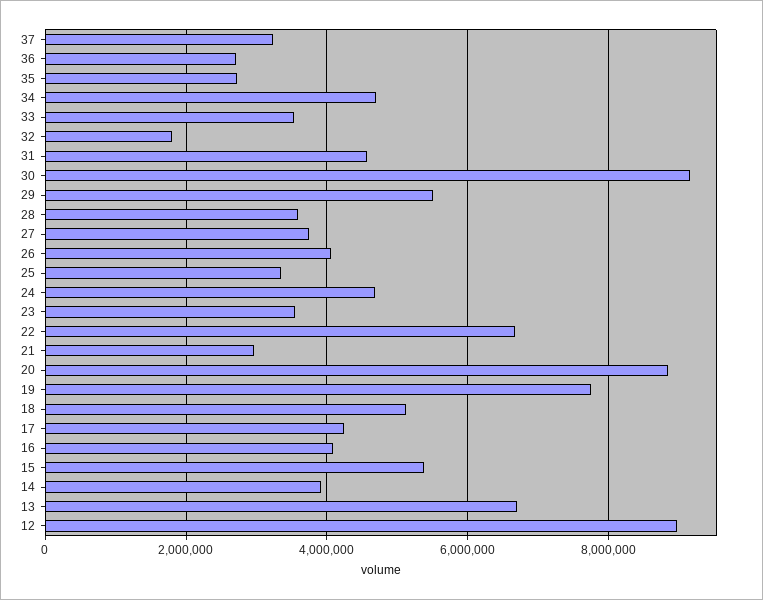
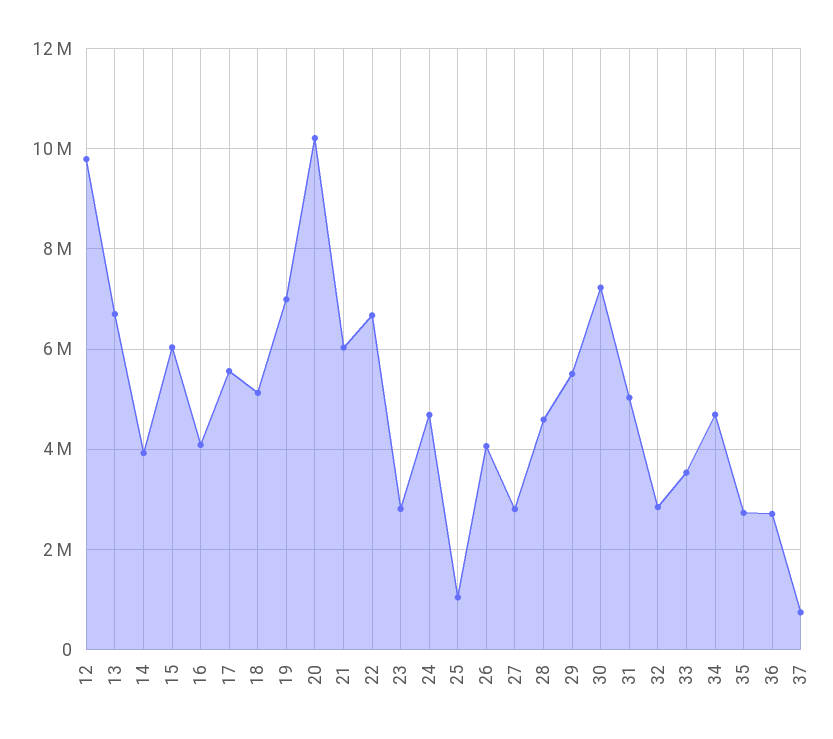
  {
-   "37": 3200000,
+   "37": 800000,
    "36": 2800000,
    "35": 2800000,
    "34": 4600000,
    "33": 3600000,
-   "32": 1800000,
+   "32": 2800000,
-   "31": 4600000,
+   "31": 5000000,
-   "30": 9200000,
+   "30": 7200000,
    "29": 5600000,
-   "28": 3600000,
+   "28": 4600000,
-   "27": 3800000,
+   "27": 2800000,
    "26": 4000000,
-   "25": 3400000,
+   "25": 1000000,
    "24": 4600000,
-   "23": 3600000,
+   "23": 2800000,
    "22": 6600000,
-   "21": 3000000,
+   "21": 6000000,
-   "20": 8800000,
+   "20": 10200000,
-   "19": 7800000,
+   "19": 7000000,
    "18": 5200000,
-   "17": 4200000,
+   "17": 5600000,
    "16": 4000000,
-   "15": 5400000,
+   "15": 6000000,
    "14": 4000000,
    "13": 6600000,
-   "12": 9000000
+   "12": 9800000
  }

